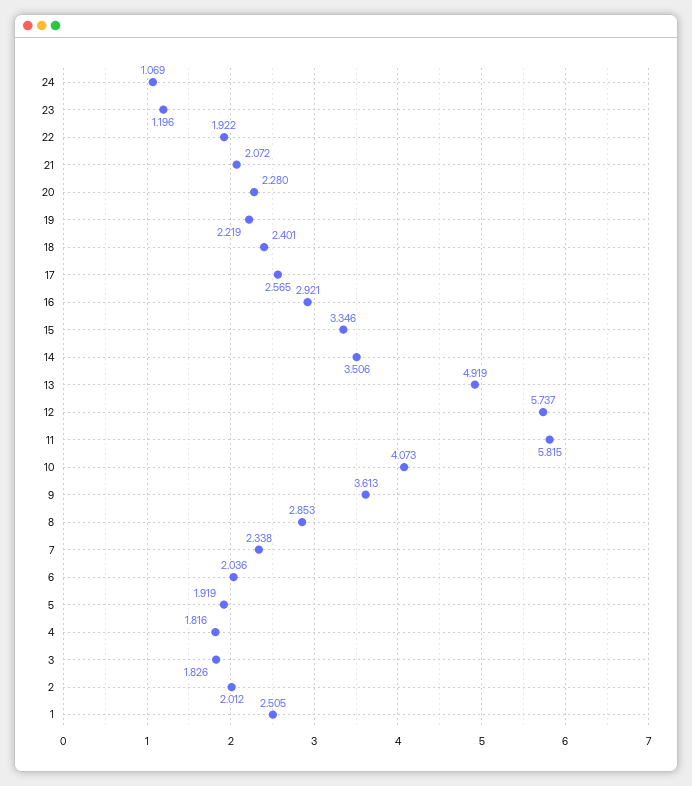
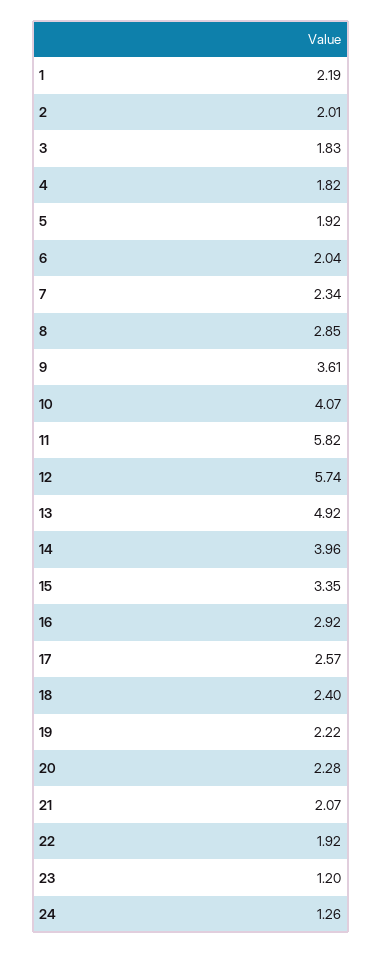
  {
-   "24": 1.069,
+   "24": 1.26,
    "23": 1.196,
    "22": 1.922,
    "21": 2.072,
    "20": 2.28,
    "19": 2.219,
    "18": 2.401,
    "17": 2.565,
    "16": 2.921,
    "15": 3.346,
-   "14": 3.506,
+   "14": 3.96,
    "13": 4.919,
    "12": 5.737,
    "11": 5.815,
    "10": 4.073,
    "9": 3.613,
    "8": 2.853,
    "7": 2.338,
    "6": 2.036,
    "5": 1.919,
    "4": 1.816,
    "3": 1.826,
    "2": 2.012,
-   "1": 2.505
+   "1": 2.19
  }

